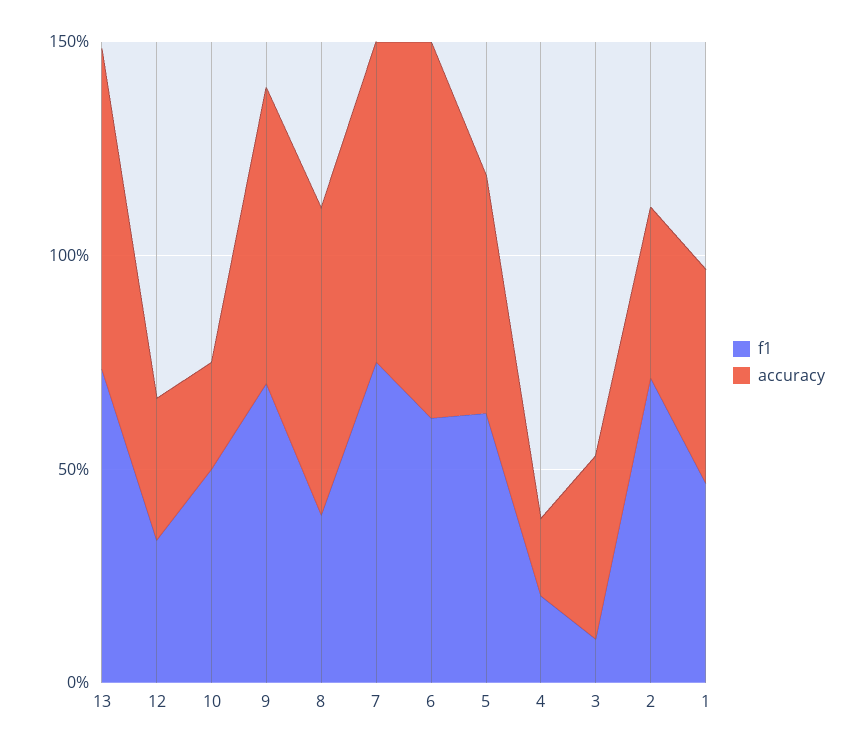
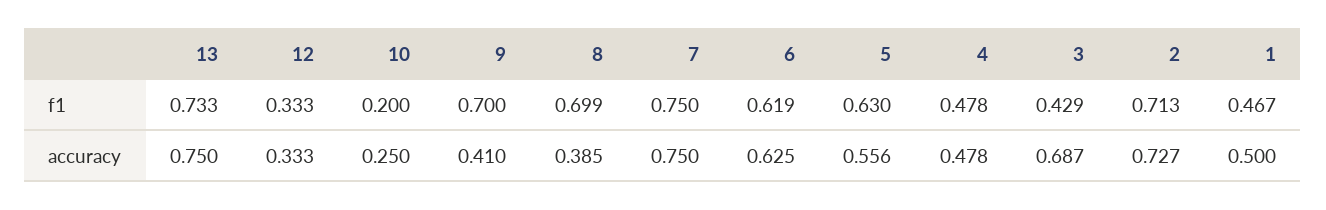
  {
    "f1": {
      "13": 0.733,
      "12": 0.333,
-     "10": 0.5,
+     "10": 0.2,
      "9": 0.7,
-     "8": 0.4,
+     "8": 0.699,
      "7": 0.75,
      "6": 0.619,
      "5": 0.63,
-     "4": 0.2,
+     "4": 0.478,
-     "3": 0.1,
+     "3": 0.429,
      "2": 0.713,
      "1": 0.467
    },
    "accuracy": {
      "13": 0.75,
      "12": 0.333,
      "10": 0.25,
-     "9": 0.7,
+     "9": 0.41,
-     "8": 0.7,
+     "8": 0.385,
      "7": 0.75,
-     "6": 0.9,
+     "6": 0.625,
      "5": 0.556,
-     "4": 0.2,
+     "4": 0.478,
-     "3": 0.4,
+     "3": 0.687,
-     "2": 0.4,
+     "2": 0.727,
      "1": 0.5
    }
  }

